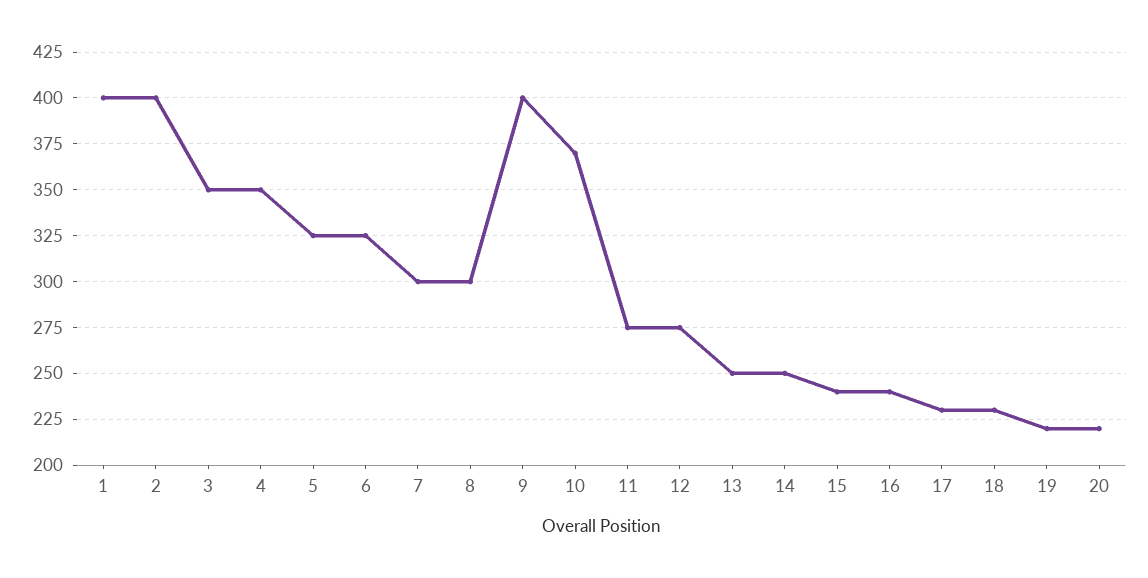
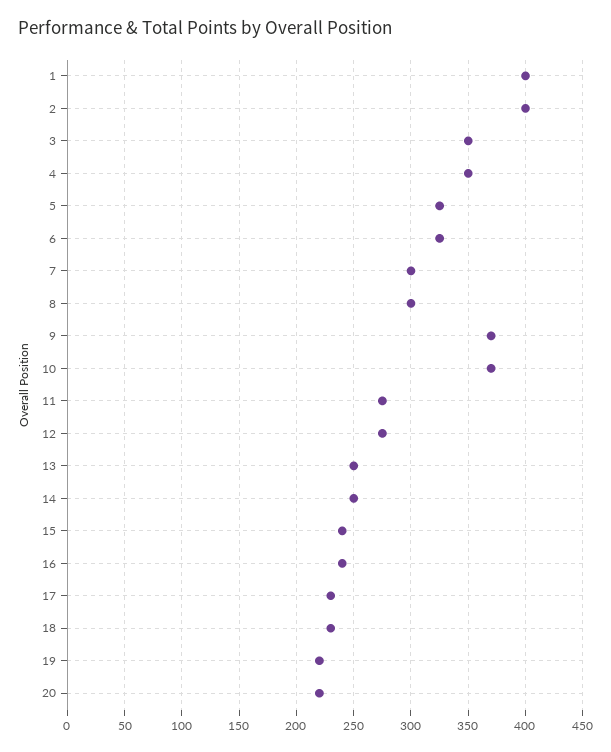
  {
    "1": 400,
    "2": 400,
    "3": 350,
    "4": 350,
    "5": 325,
    "6": 325,
    "7": 300,
    "8": 300,
-   "9": 400,
+   "9": 370,
    "10": 370,
    "11": 275,
    "12": 275,
    "13": 250,
    "14": 250,
    "15": 240,
    "16": 240,
    "17": 230,
    "18": 230,
    "19": 220,
    "20": 220
  }

